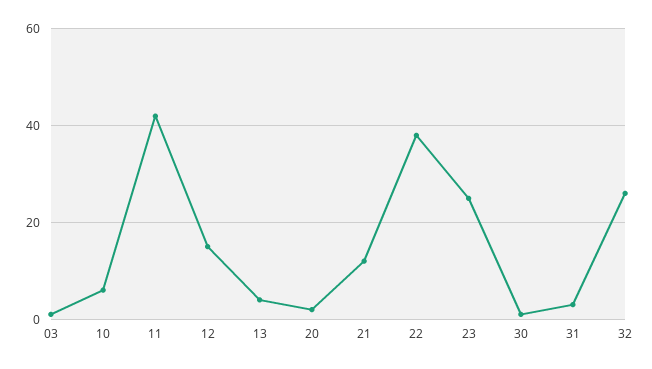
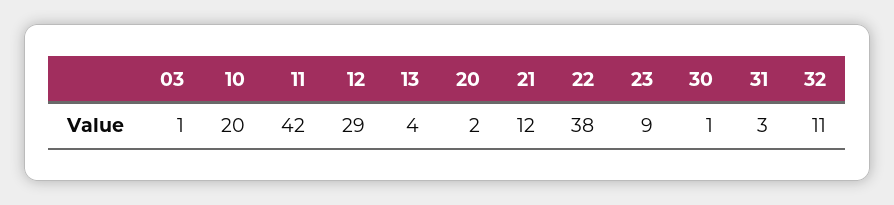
  {
    "03": 1,
-   "10": 5,
+   "10": 20,
    "11": 42,
-   "12": 15,
+   "12": 29,
    "13": 4,
    "20": 2,
    "21": 12,
    "22": 38,
-   "23": 25,
+   "23": 9,
    "30": 1,
    "31": 3,
-   "32": 25
+   "32": 11
  }

